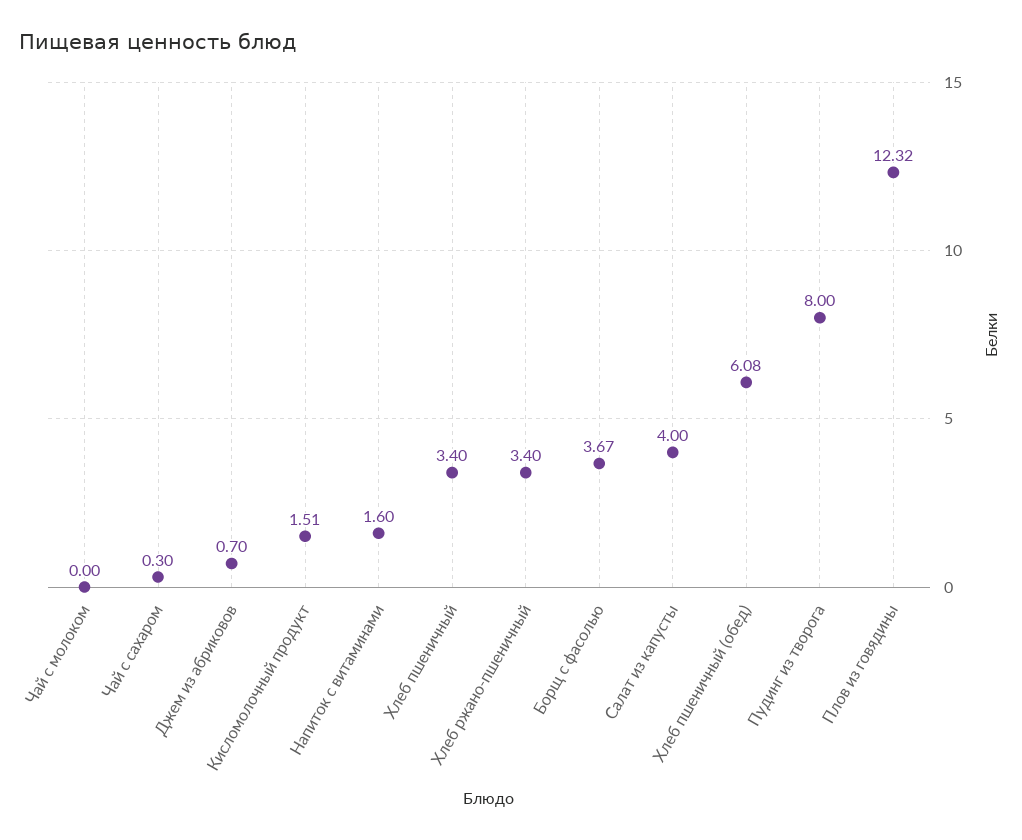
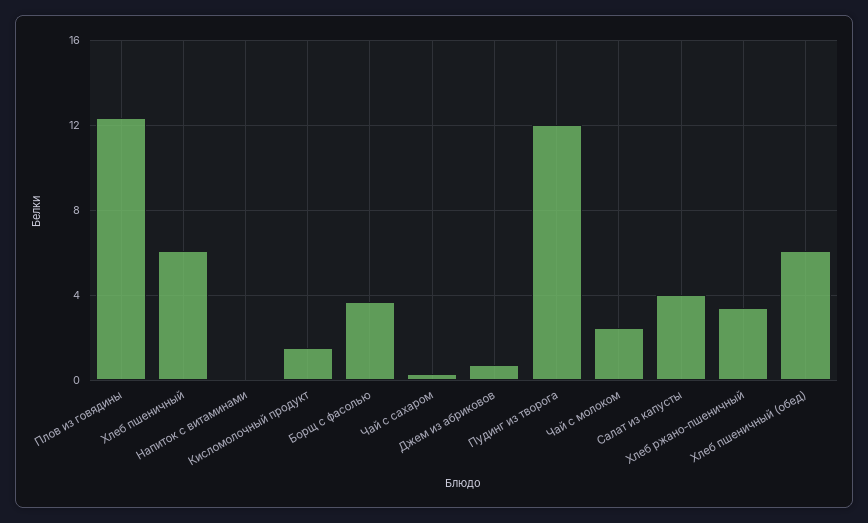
  {
-   "Чай с молоком": 0,
+   "Чай с молоком": 2.5,
    "Чай с сахаром": 0.3,
    "Джем из абриковов": 0.7,
    "Кисломолочный продукт": 1.51,
-   "Напиток с витаминами": 1.6,
+   "Напиток с витаминами": 0,
-   "Хлеб пшеничный": 3.4,
+   "Хлеб пшеничный": 6,
    "Хлеб ржано-пшеничный": 3.4,
    "Борщ с фасолью": 3.67,
    "Салат из капусты": 4,
    "Хлеб пшеничный (обед)": 6.08,
-   "Пудинг из творога": 8,
+   "Пудинг из творога": 12,
    "Плов из говядины": 12.32
  }

